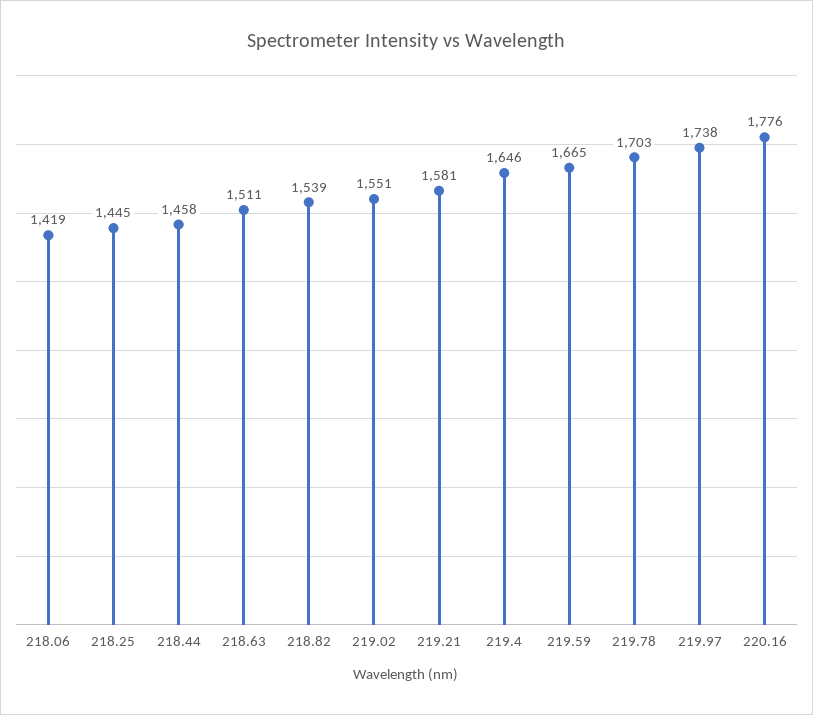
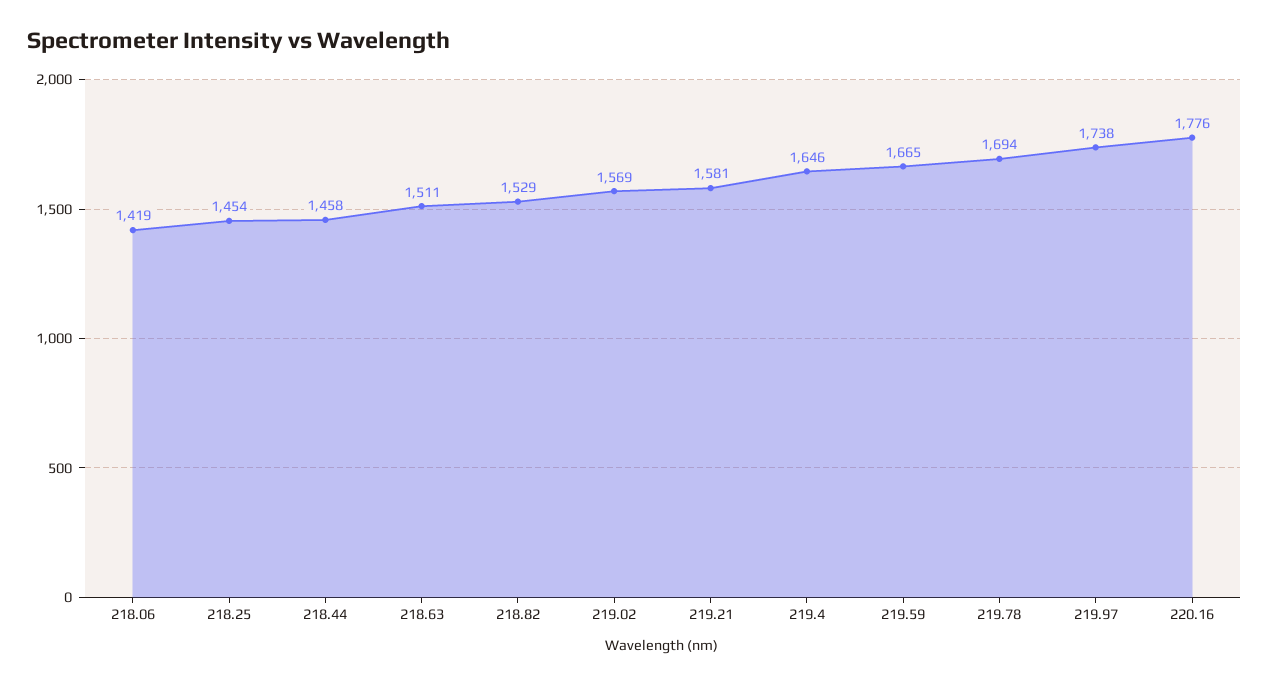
  {
    "218.06": 1419,
-   "218.25": 1445,
+   "218.25": 1454,
    "218.44": 1458,
    "218.63": 1511,
-   "218.82": 1539,
+   "218.82": 1529,
-   "219.02": 1551,
+   "219.02": 1569,
    "219.21": 1581,
    "219.4": 1646,
    "219.59": 1665,
-   "219.78": 1703,
+   "219.78": 1694,
    "219.97": 1738,
    "220.16": 1776
  }

